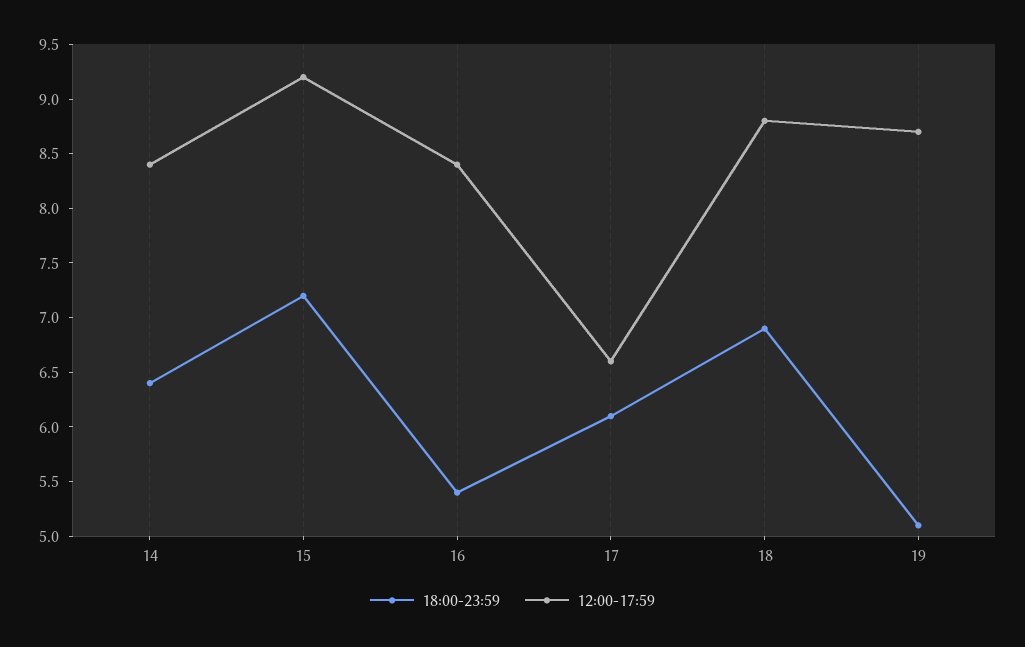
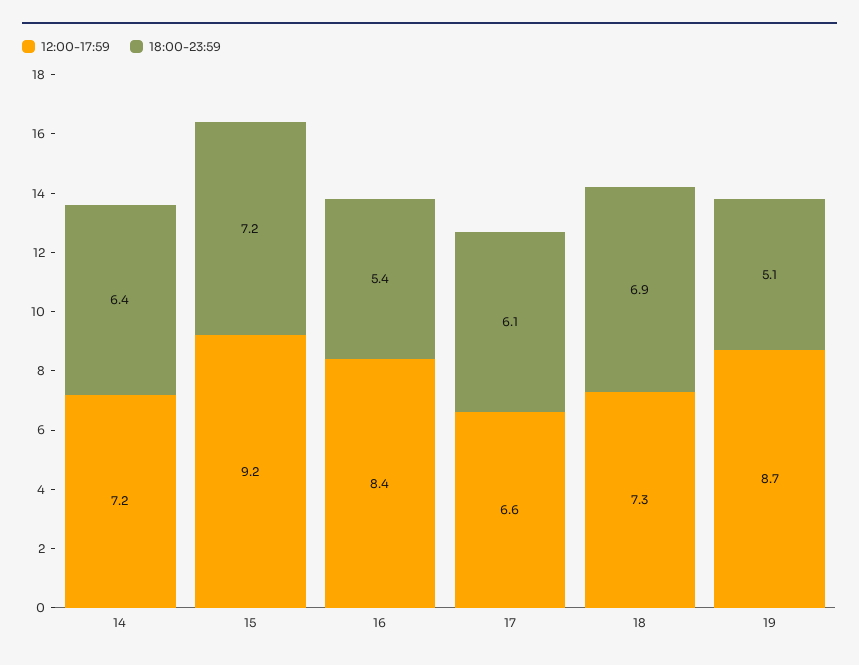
  {
    "18:00-23:59": {
      "14": 6.4,
      "15": 7.2,
      "16": 5.4,
      "17": 6.1,
      "18": 6.9,
      "19": 5.1
    },
    "12:00-17:59": {
-     "14": 8.4,
+     "14": 7.2,
      "15": 9.2,
      "16": 8.4,
      "17": 6.6,
-     "18": 8.8,
+     "18": 7.3,
      "19": 8.7
    }
  }

